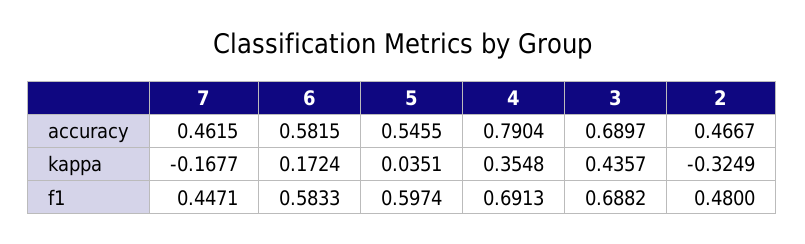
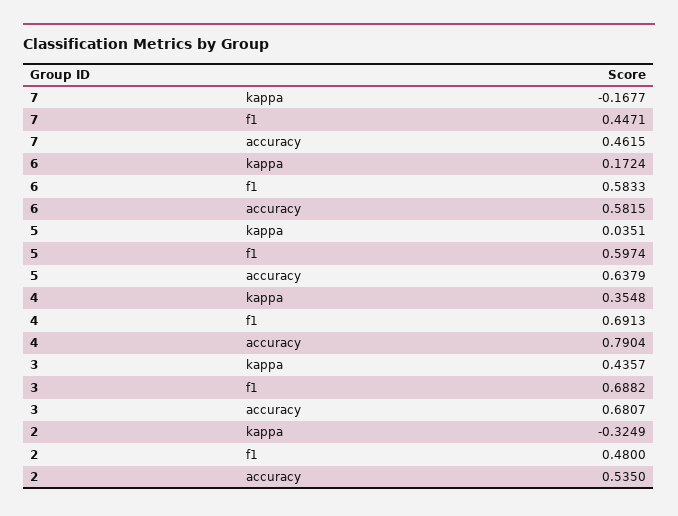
  {
    "7": {
      "accuracy": 0.4615,
      "kappa": -0.1677,
      "f1": 0.4471
    },
    "6": {
      "accuracy": 0.5815,
      "kappa": 0.1724,
      "f1": 0.5833
    },
    "5": {
-     "accuracy": 0.5455,
+     "accuracy": 0.6379,
      "kappa": 0.0351,
      "f1": 0.5974
    },
    "4": {
      "accuracy": 0.7904,
      "kappa": 0.3548,
      "f1": 0.6913
    },
    "3": {
-     "accuracy": 0.6897,
+     "accuracy": 0.6807,
      "kappa": 0.4357,
      "f1": 0.6882
    },
    "2": {
-     "accuracy": 0.4667,
+     "accuracy": 0.535,
      "kappa": -0.3249,
      "f1": 0.48
    }
  }

